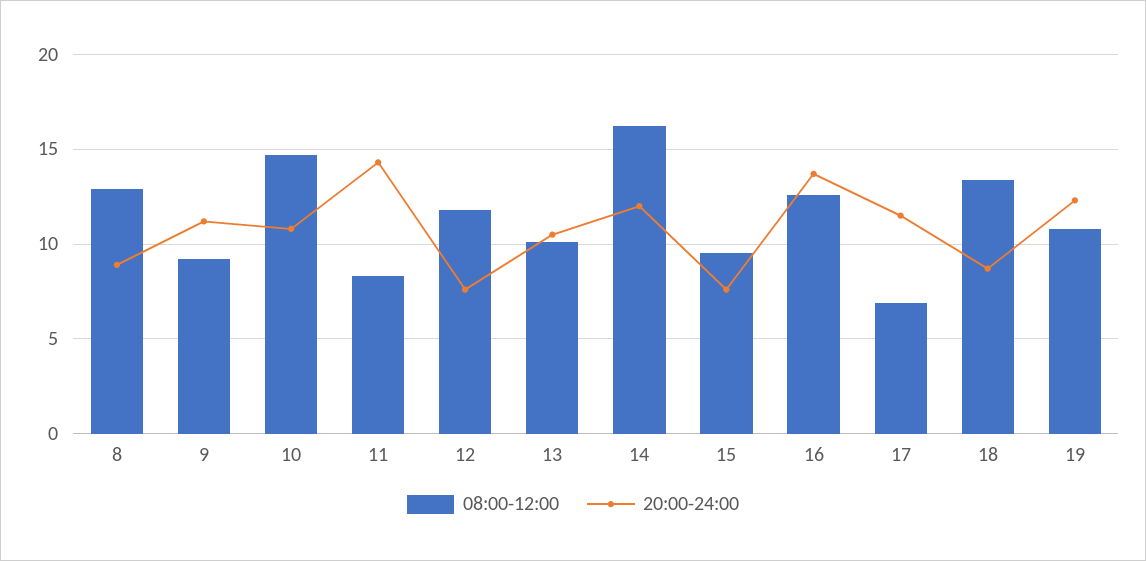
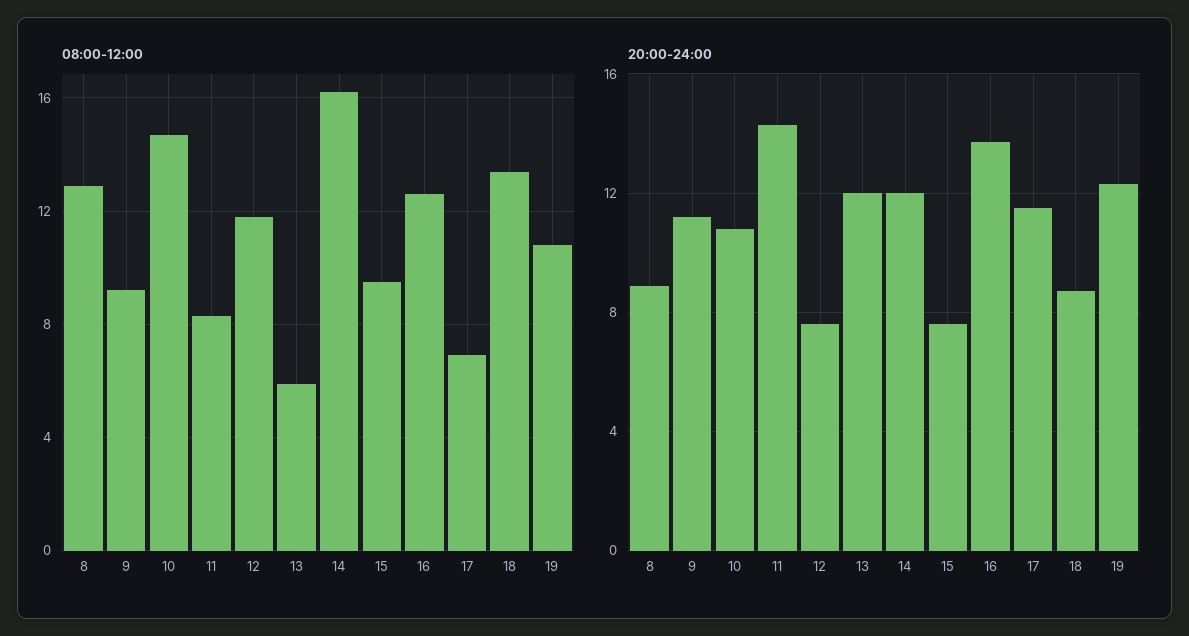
  {
    "08:00-12:00": {
      "8": 13,
      "9": 9,
      "10": 14.5,
      "11": 8.5,
      "12": 12,
-     "13": 10,
+     "13": 6,
      "14": 16,
      "15": 9.5,
      "16": 12.5,
      "17": 7,
      "18": 13.5,
      "19": 11
    },
    "20:00-24:00": {
      "8": 9,
      "9": 11,
      "10": 11,
      "11": 14.5,
      "12": 7.5,
-     "13": 10.5,
+     "13": 12,
      "14": 12,
      "15": 7.5,
      "16": 13.5,
      "17": 11.5,
      "18": 8.5,
      "19": 12.5
    }
  }

